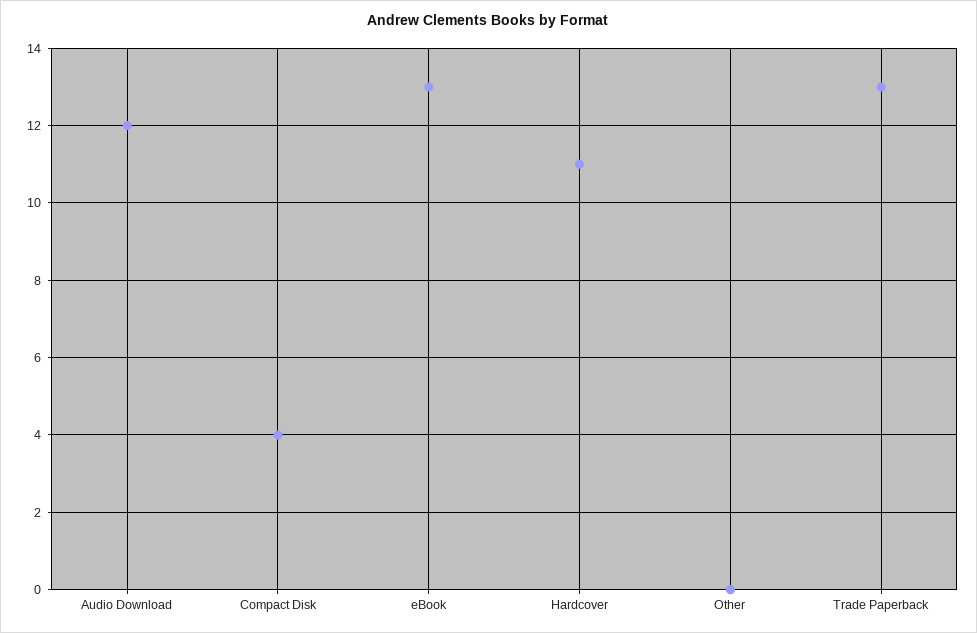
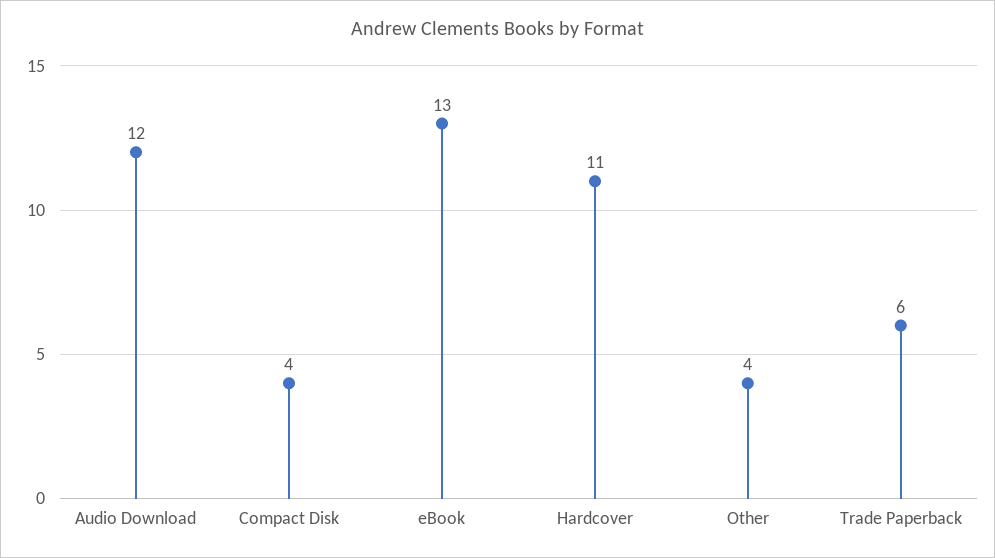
  {
    "Audio Download": 12,
    "Compact Disk": 4,
    "eBook": 13,
    "Hardcover": 11,
-   "Other": 0,
+   "Other": 4,
-   "Trade Paperback": 13
+   "Trade Paperback": 6
  }

